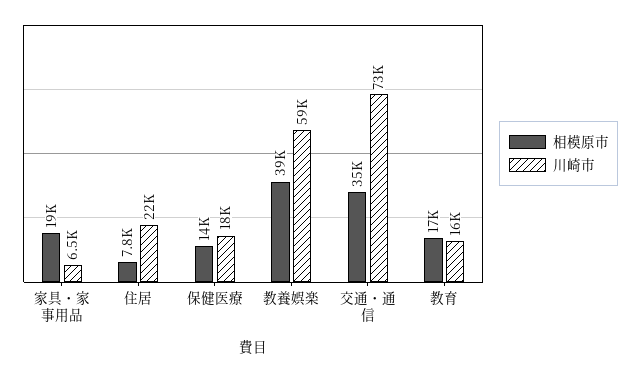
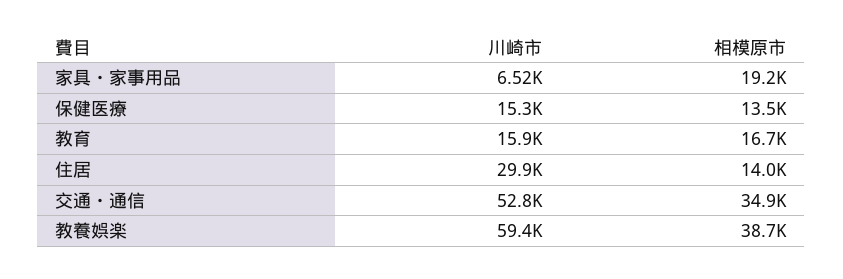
  {
    "相模原市": {
      "家具・家事用品": 19200,
-     "住居": 7800,
+     "住居": 14000,
      "保健医療": 13500,
      "教養娯楽": 38700,
      "交通・通信": 34900,
      "教育": 16700
    },
    "川崎市": {
      "家具・家事用品": 6520,
-     "住居": 22000,
+     "住居": 29900,
-     "保健医療": 18000,
+     "保健医療": 15300,
      "教養娯楽": 59400,
-     "交通・通信": 73000,
+     "交通・通信": 52800,
      "教育": 15900
    }
  }

